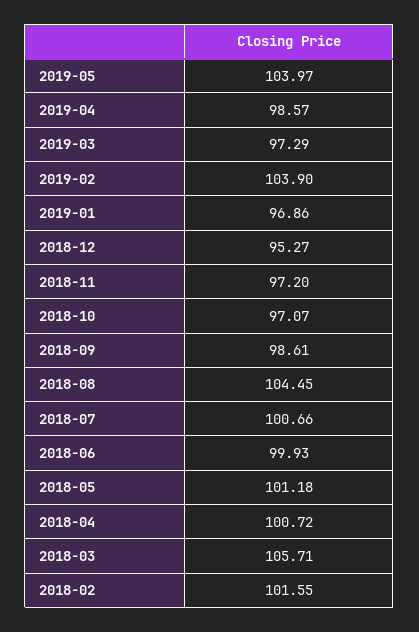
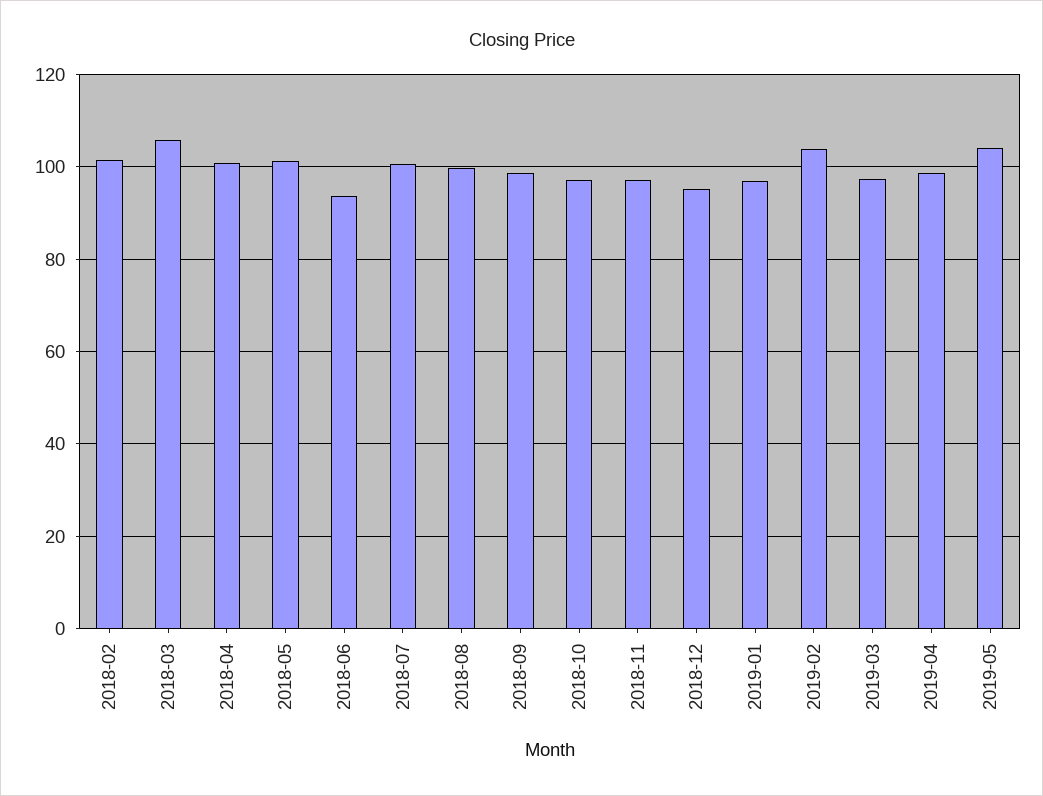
  {
    "2019-05": 103.97,
    "2019-04": 98.57,
    "2019-03": 97.29,
    "2019-02": 103.9,
    "2019-01": 96.86,
    "2018-12": 95.27,
    "2018-11": 97.2,
    "2018-10": 97.07,
    "2018-09": 98.61,
-   "2018-08": 104.45,
+   "2018-08": 100,
    "2018-07": 100.66,
-   "2018-06": 99.93,
+   "2018-06": 94,
    "2018-05": 101.18,
    "2018-04": 100.72,
    "2018-03": 105.71,
    "2018-02": 101.55
  }

